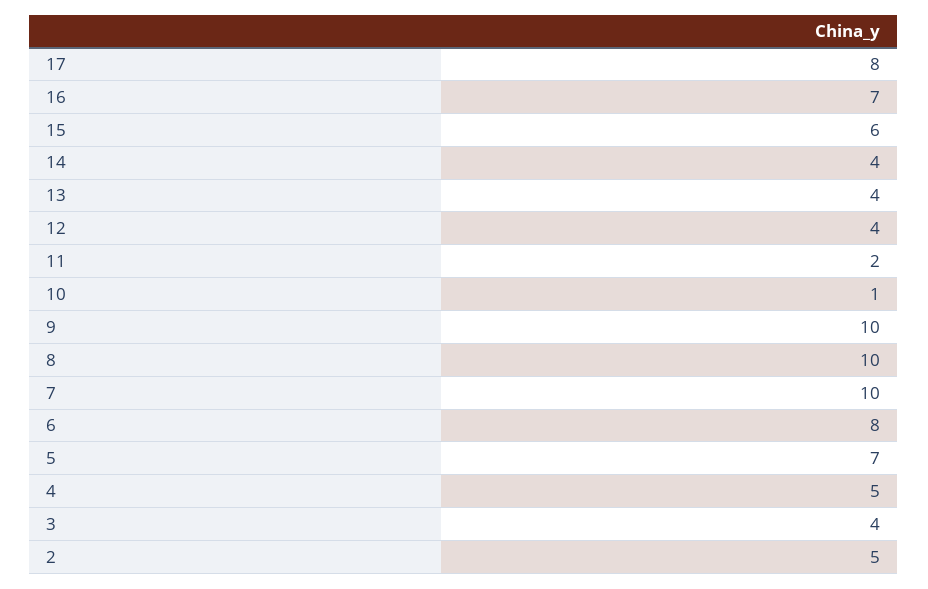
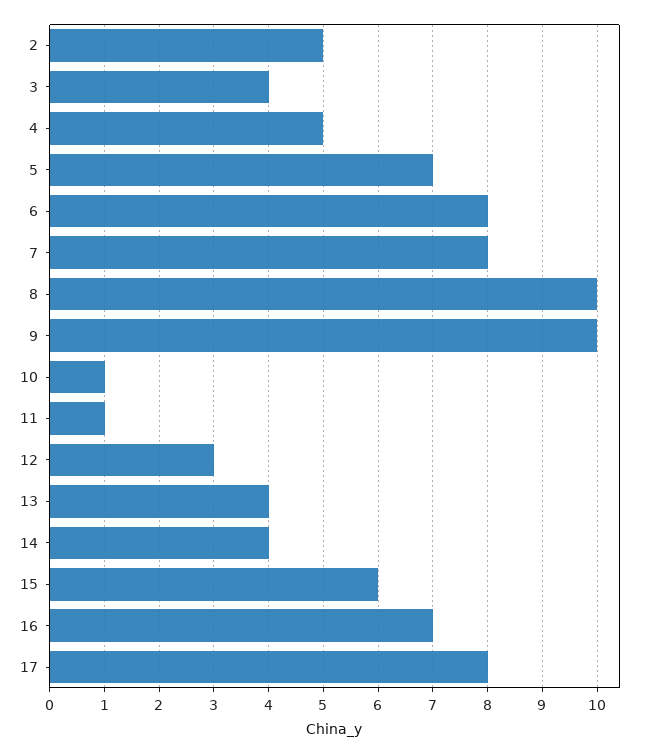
  {
    "17": 8,
    "16": 7,
    "15": 6,
    "14": 4,
    "13": 4,
-   "12": 4,
+   "12": 3,
-   "11": 2,
+   "11": 1,
    "10": 1,
    "9": 10,
    "8": 10,
-   "7": 10,
+   "7": 8,
    "6": 8,
    "5": 7,
    "4": 5,
    "3": 4,
    "2": 5
  }

